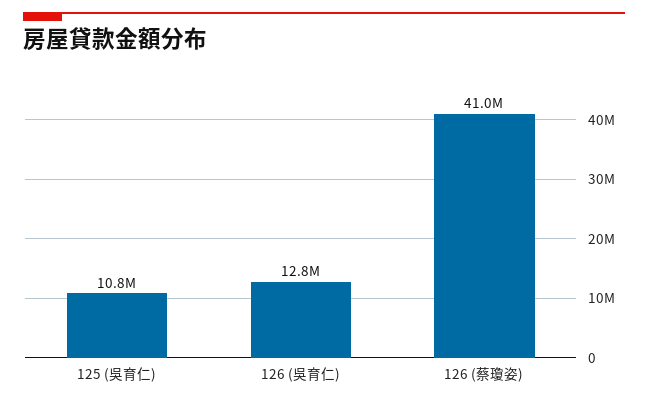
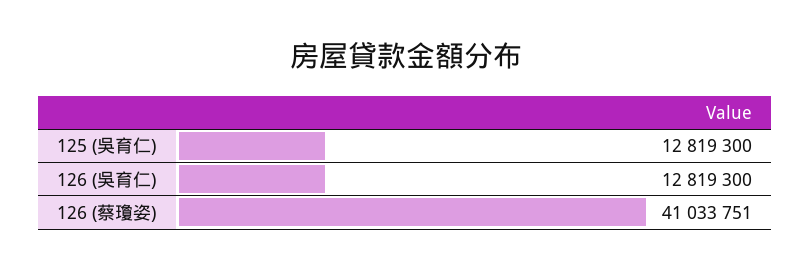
  {
-   "125 (吳育仁)": 10800000,
+   "125 (吳育仁)": 12819300,
    "126 (吳育仁)": 12819300,
    "126 (蔡瓊姿)": 41033751
  }

